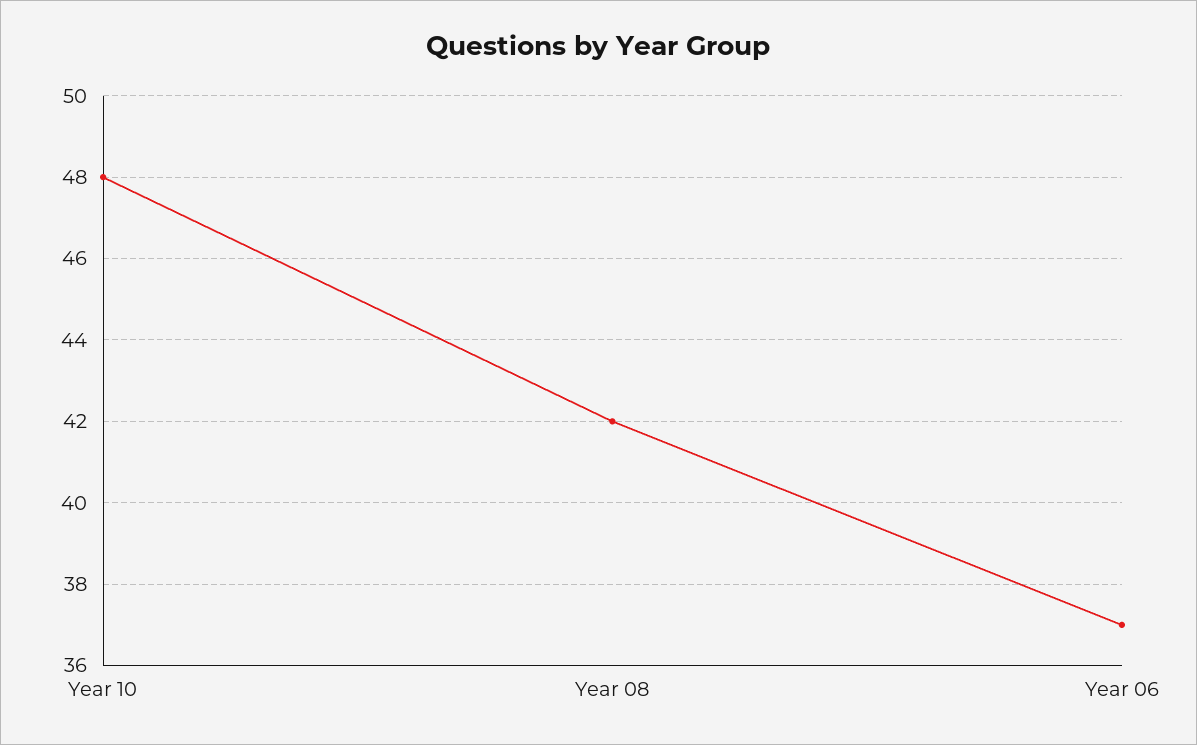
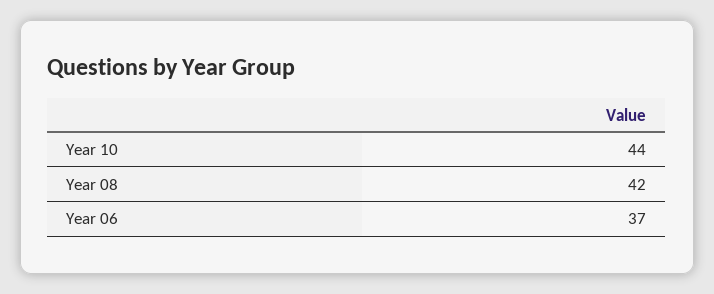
  {
-   "Year 10": 48,
+   "Year 10": 44,
    "Year 08": 42,
    "Year 06": 37
  }

